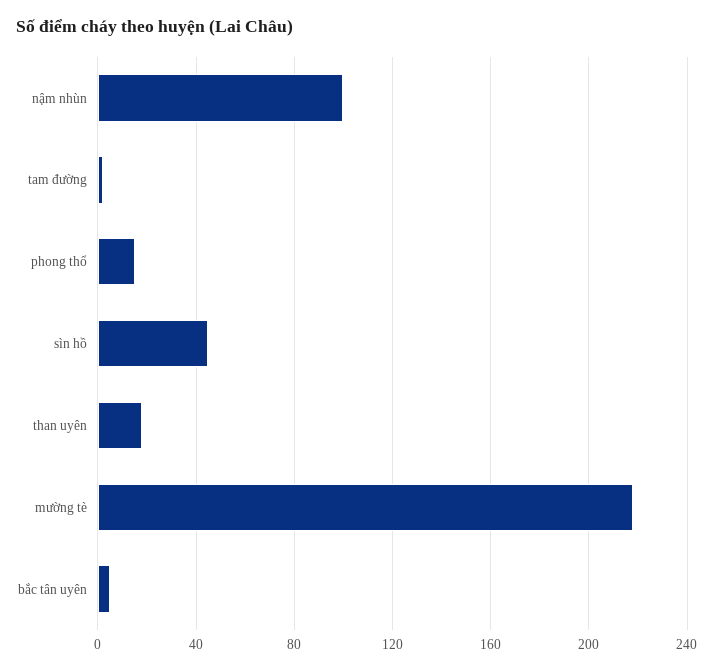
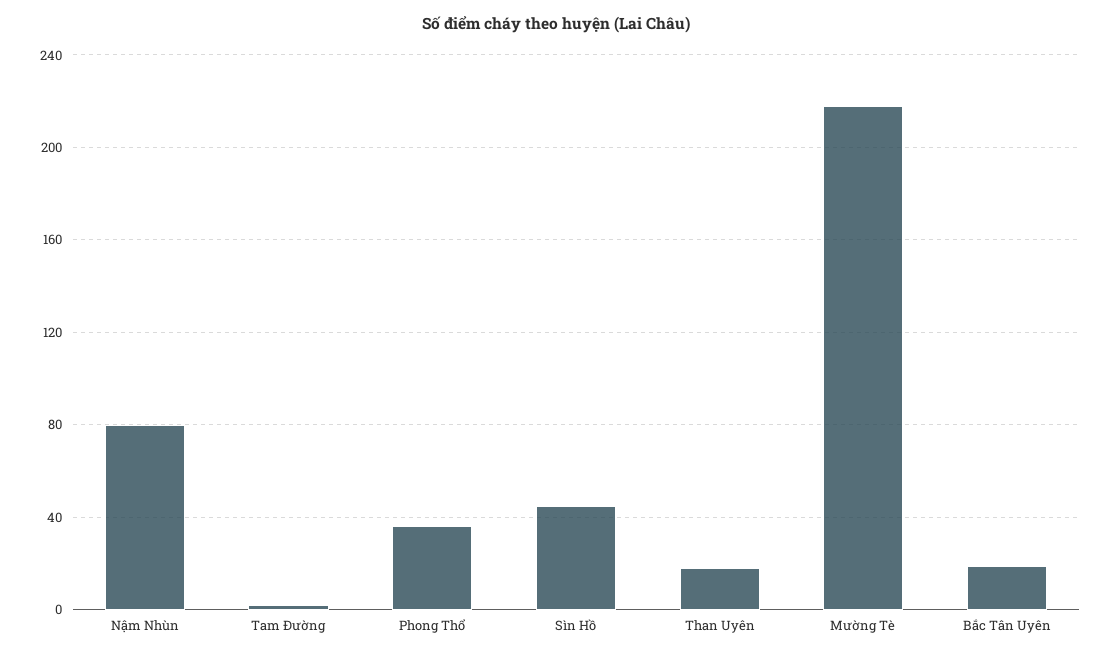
  {
-   "nậm nhùn": 100,
+   "nậm nhùn": 80,
    "tam đường": 0,
-   "phong thổ": 15,
+   "phong thổ": 35,
    "sìn hồ": 45,
    "than uyên": 20,
    "mường tè": 220,
-   "bắc tân uyên": 5
+   "bắc tân uyên": 20
  }

